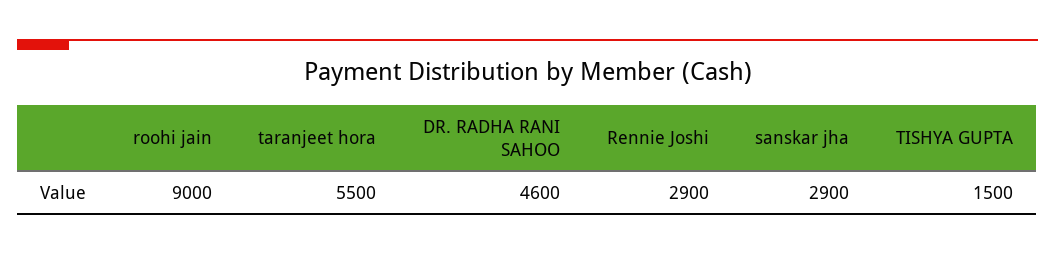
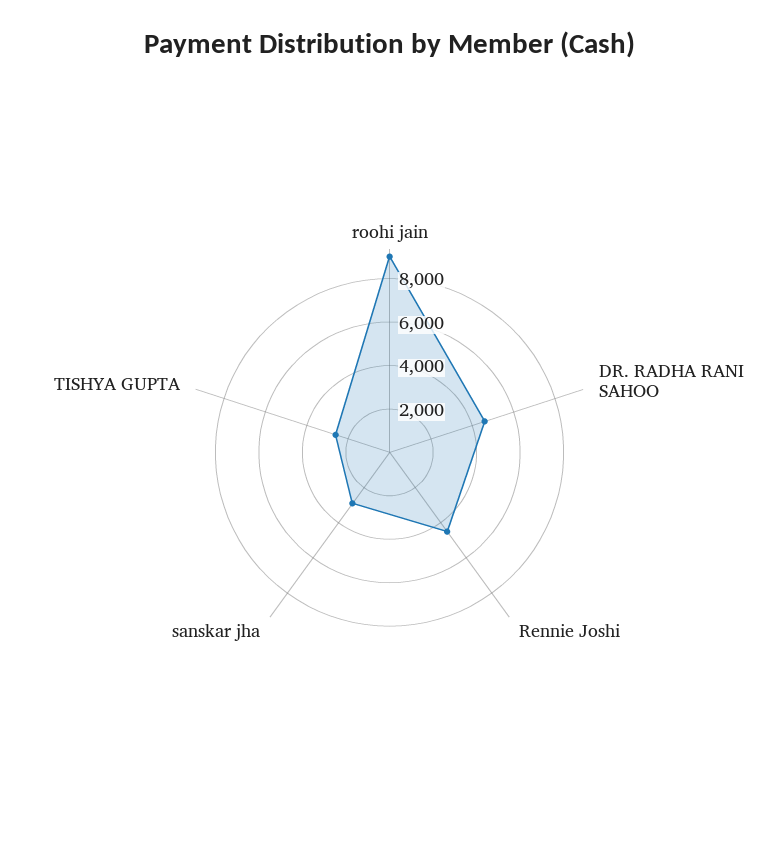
  {
    "roohi jain": 9000,
-   "taranjeet hora": 5500,
    "DR. RADHA RANI SAHOO": 4600,
-   "Rennie Joshi": 2900,
+   "Rennie Joshi": 4500,
    "sanskar jha": 2900,
-   "TISHYA GUPTA": 1500
+   "TISHYA GUPTA": 2500
  }

